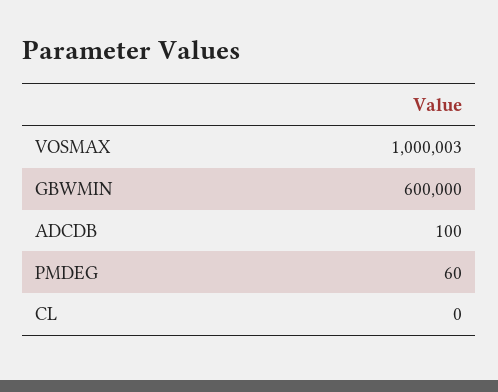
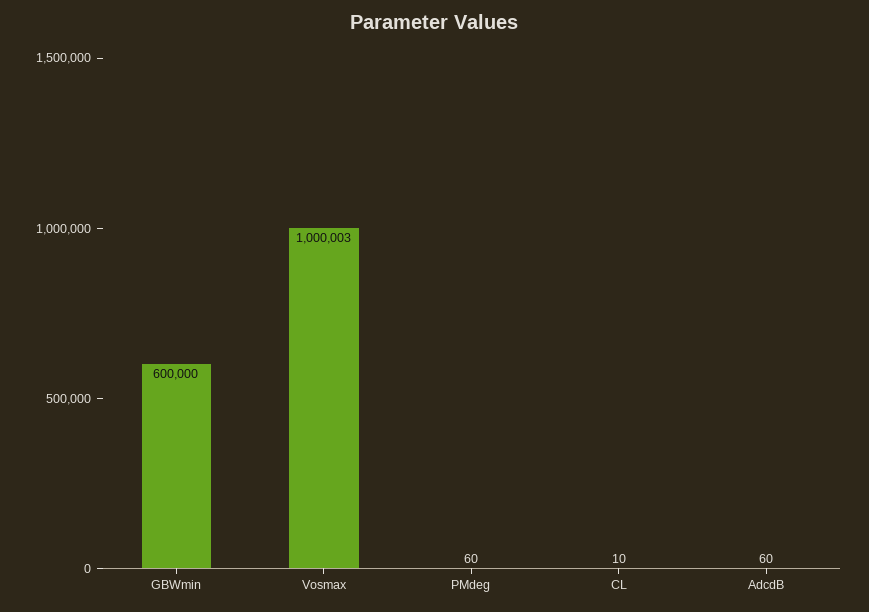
  {
    "VOSMAX": 1000003,
    "GBWMIN": 600000,
-   "ADCDB": 100,
+   "ADCDB": 60,
    "PMDEG": 60,
-   "CL": 0
+   "CL": 10
  }

